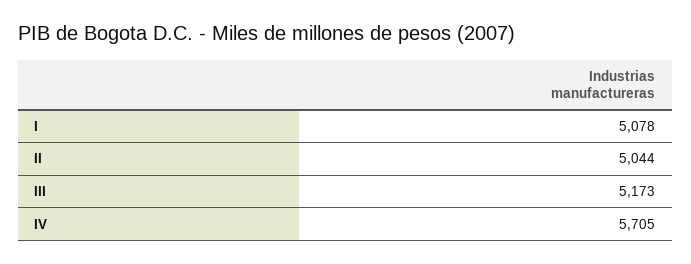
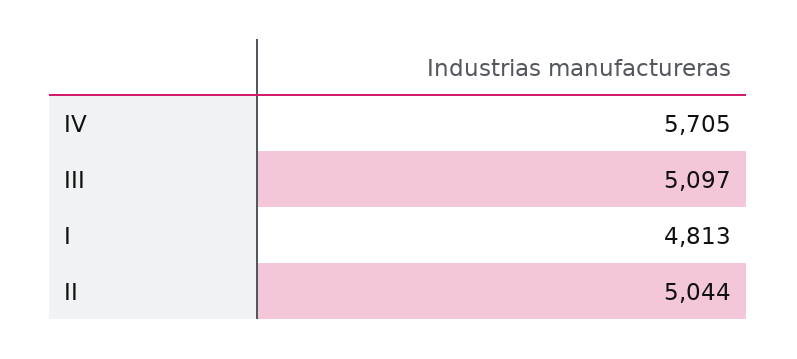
  {
-   "I": 5078,
+   "I": 4813,
    "II": 5044,
-   "III": 5173,
+   "III": 5097,
    "IV": 5705
  }

